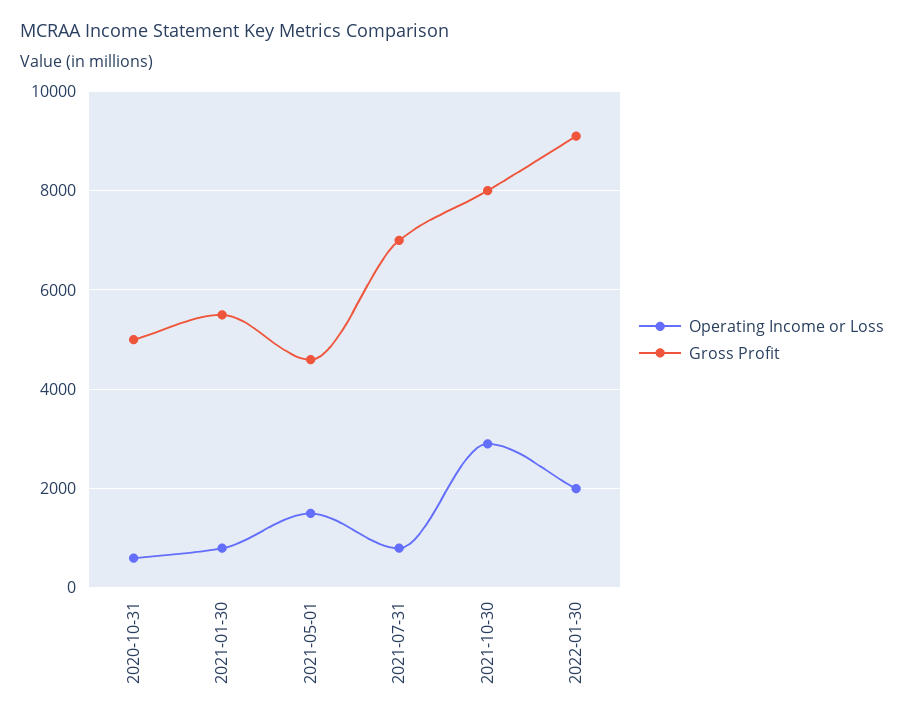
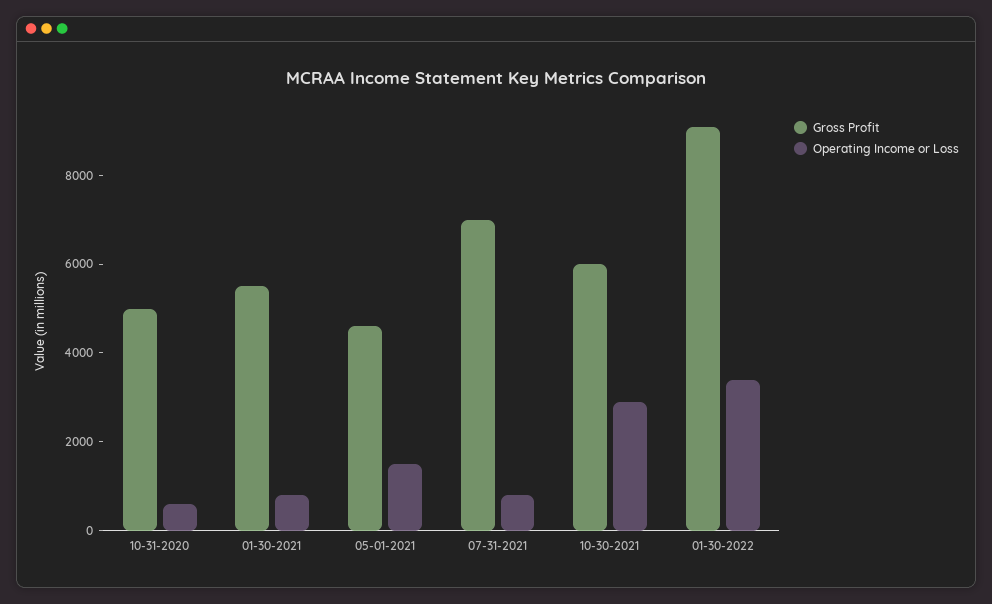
  {
    "Operating Income or Loss": {
      "2020-10-31": 600,
      "2021-01-30": 800,
      "2021-05-01": 1600,
      "2021-07-31": 800,
      "2021-10-30": 3000,
-     "2022-01-30": 2000
+     "2022-01-30": 3500
    },
    "Gross Profit": {
      "2020-10-31": 5000,
      "2021-01-30": 5600,
      "2021-05-01": 4600,
      "2021-07-31": 7000,
-     "2021-10-30": 8000,
+     "2021-10-30": 6000,
      "2022-01-30": 9200
    }
  }

